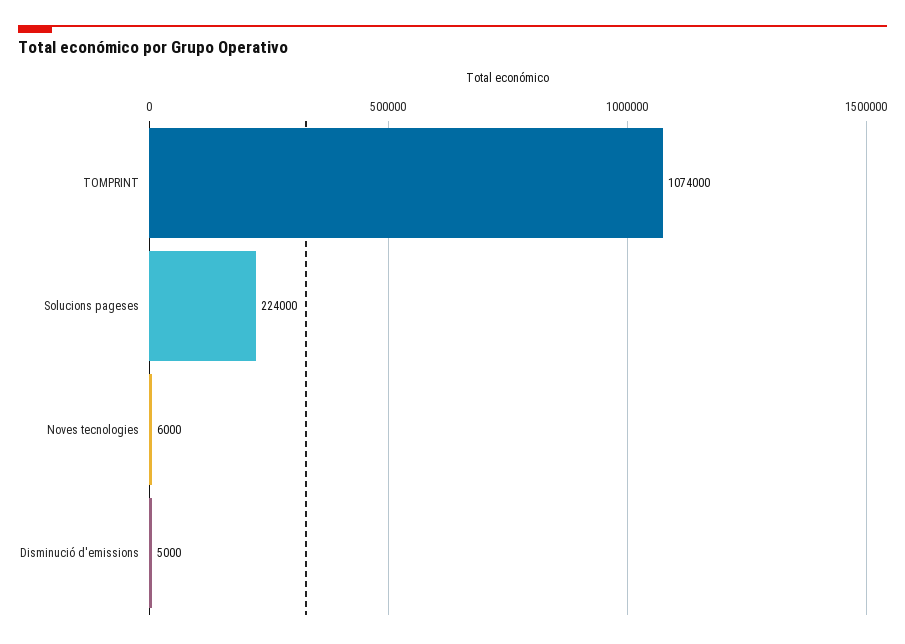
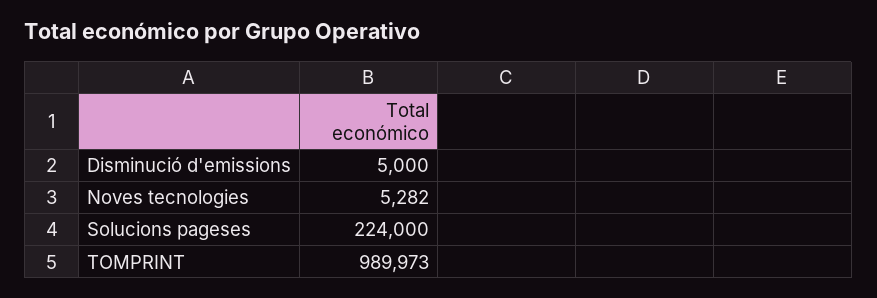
  {
-   "TOMPRINT": 1074000,
+   "TOMPRINT": 989973,
    "Solucions pageses": 224000,
-   "Noves tecnologies": 6000,
+   "Noves tecnologies": 5282,
    "Disminució d'emissions": 5000
  }

